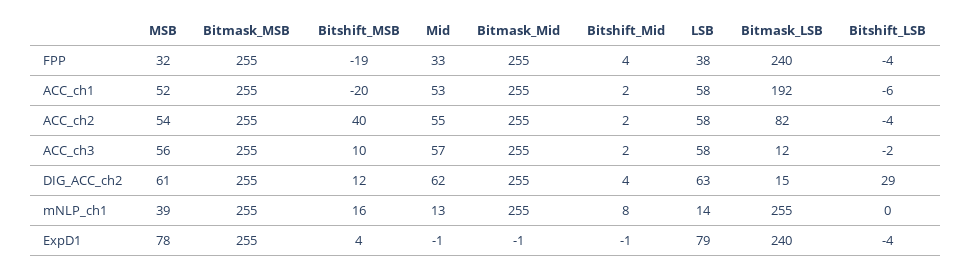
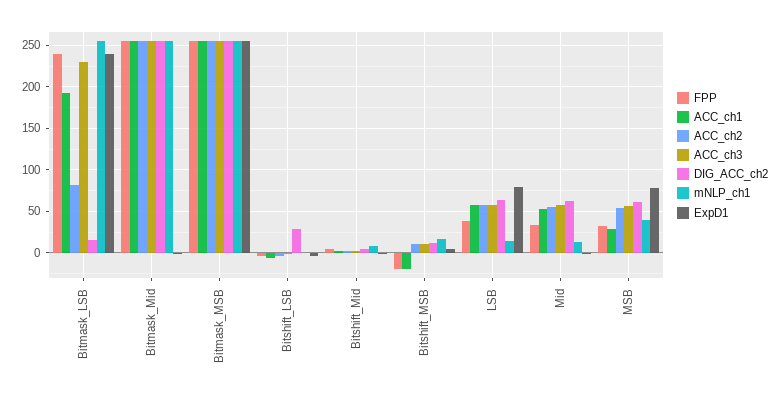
  {
    "FPP": {
      "MSB": 32,
      "Bitmask_MSB": 255,
      "Bitshift_MSB": -19,
      "Mid": 33,
      "Bitmask_Mid": 255,
      "Bitshift_Mid": 4,
      "LSB": 38,
      "Bitmask_LSB": 240,
      "Bitshift_LSB": -4
    },
    "ACC_ch1": {
-     "MSB": 52,
+     "MSB": 30,
      "Bitmask_MSB": 255,
      "Bitshift_MSB": -20,
      "Mid": 53,
      "Bitmask_Mid": 255,
      "Bitshift_Mid": 2,
      "LSB": 58,
      "Bitmask_LSB": 192,
      "Bitshift_LSB": -6
    },
    "ACC_ch2": {
      "MSB": 54,
      "Bitmask_MSB": 255,
-     "Bitshift_MSB": 40,
+     "Bitshift_MSB": 10,
      "Mid": 55,
      "Bitmask_Mid": 255,
      "Bitshift_Mid": 2,
      "LSB": 58,
      "Bitmask_LSB": 82,
      "Bitshift_LSB": -4
    },
    "ACC_ch3": {
      "MSB": 56,
      "Bitmask_MSB": 255,
      "Bitshift_MSB": 10,
      "Mid": 57,
      "Bitmask_Mid": 255,
      "Bitshift_Mid": 2,
      "LSB": 58,
-     "Bitmask_LSB": 12,
+     "Bitmask_LSB": 230,
      "Bitshift_LSB": -2
    },
    "DIG_ACC_ch2": {
      "MSB": 61,
      "Bitmask_MSB": 255,
      "Bitshift_MSB": 12,
      "Mid": 62,
      "Bitmask_Mid": 255,
      "Bitshift_Mid": 4,
      "LSB": 63,
      "Bitmask_LSB": 15,
      "Bitshift_LSB": 29
    },
    "mNLP_ch1": {
      "MSB": 39,
      "Bitmask_MSB": 255,
      "Bitshift_MSB": 16,
      "Mid": 13,
      "Bitmask_Mid": 255,
      "Bitshift_Mid": 8,
      "LSB": 14,
      "Bitmask_LSB": 255,
      "Bitshift_LSB": 0
    },
    "ExpD1": {
      "MSB": 78,
      "Bitmask_MSB": 255,
      "Bitshift_MSB": 4,
      "Mid": -1,
      "Bitmask_Mid": -1,
      "Bitshift_Mid": -1,
      "LSB": 79,
      "Bitmask_LSB": 240,
      "Bitshift_LSB": -4
    }
  }

